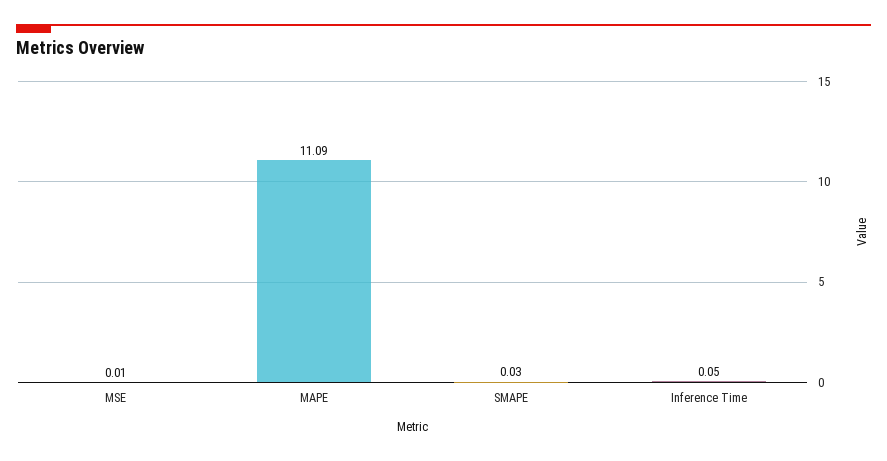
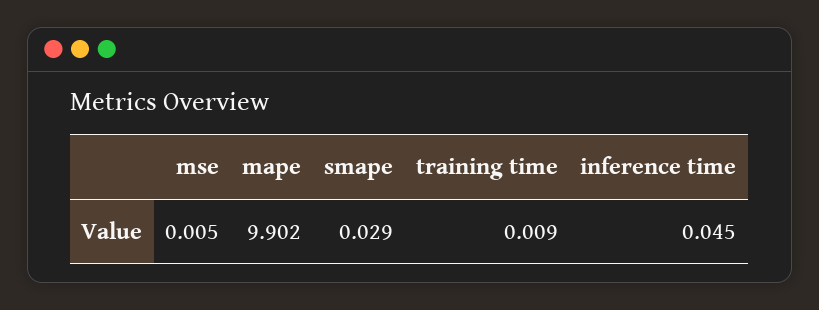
  {
    "MSE": 0.005,
-   "MAPE": 11.09,
+   "MAPE": 9.902,
    "SMAPE": 0.029,
-   "Inference Time": 0.045
+   "Inference Time": 0.045,
+   "training time": 0.009
  }

